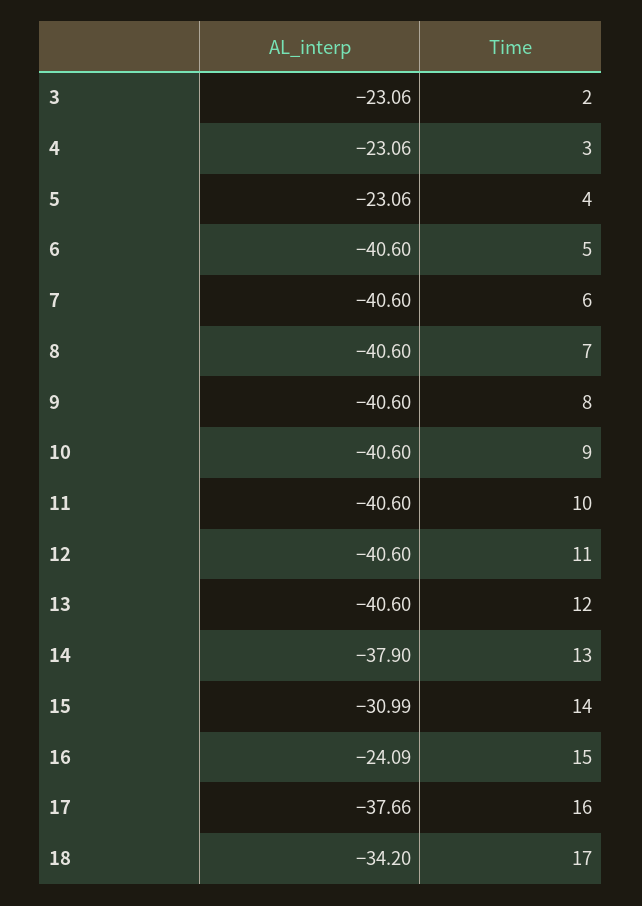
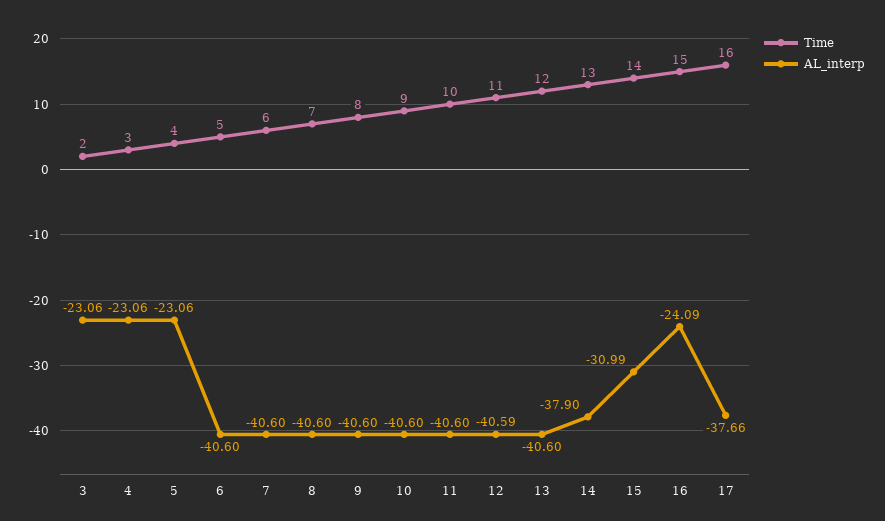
  {
    "AL_interp": {
      "3": -23.06,
      "4": -23.06,
      "5": -23.06,
      "6": -40.6,
      "7": -40.6,
      "8": -40.6,
      "9": -40.6,
      "10": -40.6,
      "11": -40.6,
-     "12": -40.6,
+     "12": -40.59,
      "13": -40.6,
      "14": -37.9,
      "15": -30.99,
      "16": -24.09,
-     "17": -37.66,
+     "17": -37.66
-     "18": -34.2
    },
    "Time": {
      "3": 2,
      "4": 3,
      "5": 4,
      "6": 5,
      "7": 6,
      "8": 7,
      "9": 8,
      "10": 9,
      "11": 10,
      "12": 11,
      "13": 12,
      "14": 13,
      "15": 14,
      "16": 15,
-     "17": 16,
+     "17": 16
-     "18": 17
    }
  }

